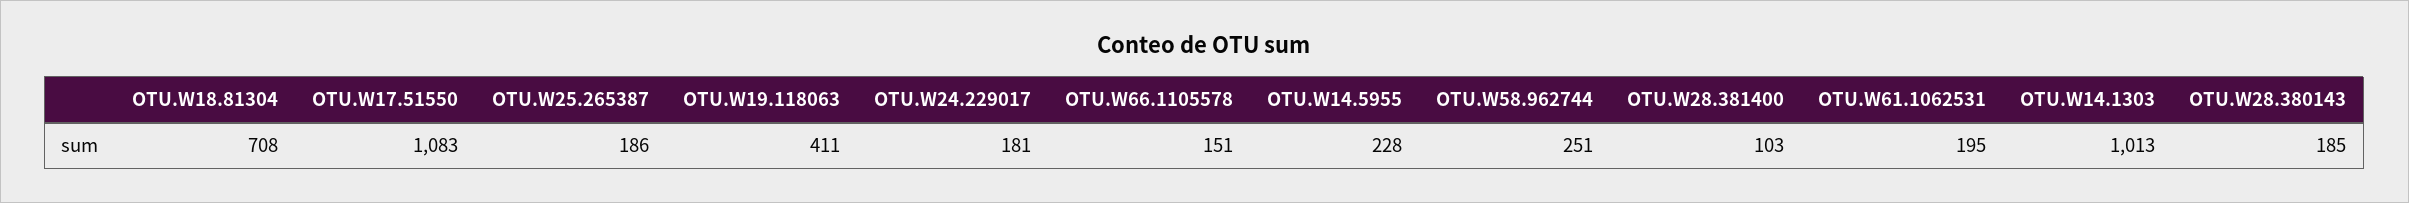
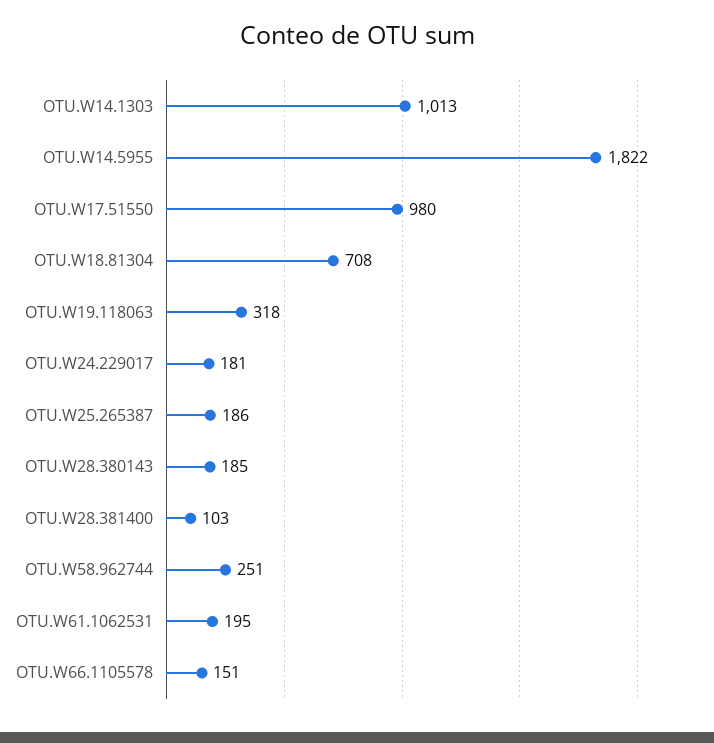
  {
    "OTU.W18.81304": 708,
-   "OTU.W17.51550": 1083,
+   "OTU.W17.51550": 980,
    "OTU.W25.265387": 186,
-   "OTU.W19.118063": 411,
+   "OTU.W19.118063": 318,
    "OTU.W24.229017": 181,
    "OTU.W66.1105578": 151,
-   "OTU.W14.5955": 228,
+   "OTU.W14.5955": 1822,
    "OTU.W58.962744": 251,
    "OTU.W28.381400": 103,
    "OTU.W61.1062531": 195,
    "OTU.W14.1303": 1013,
    "OTU.W28.380143": 185
  }

